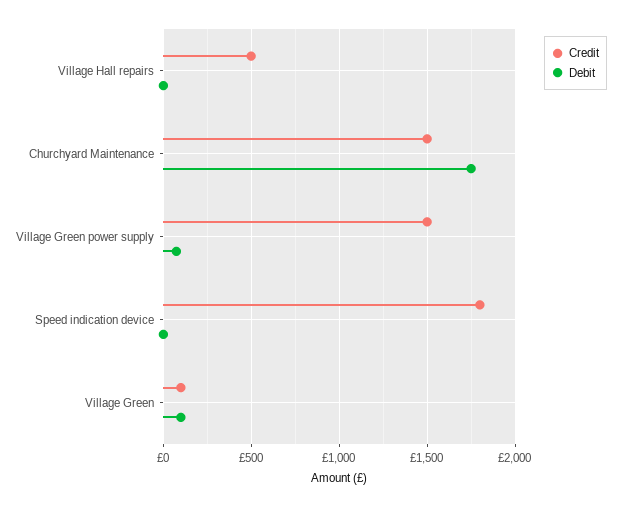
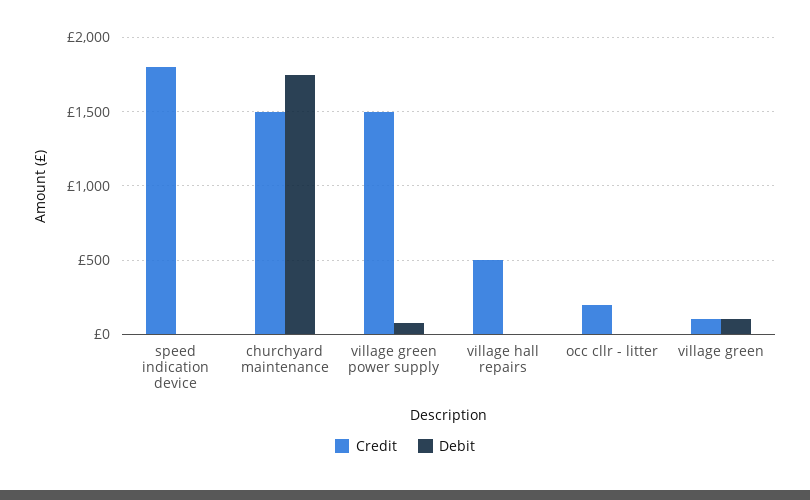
  {
    "Credit": {
      "Village Hall repairs": 500,
      "Churchyard Maintenance": 1500,
      "Village Green power supply": 1500,
      "Speed indication device": 1800,
-     "Village Green": 100
+     "Village Green": 100,
+     "occ cllr - litter": 200
    },
    "Debit": {
      "Village Hall repairs": 0,
      "Churchyard Maintenance": 1750,
      "Village Green power supply": 100,
      "Speed indication device": 0,
-     "Village Green": 100
+     "Village Green": 100,
+     "occ cllr - litter": 0
    }
  }

